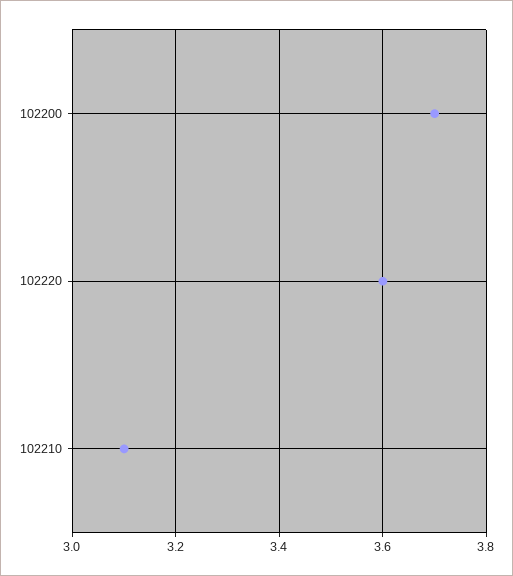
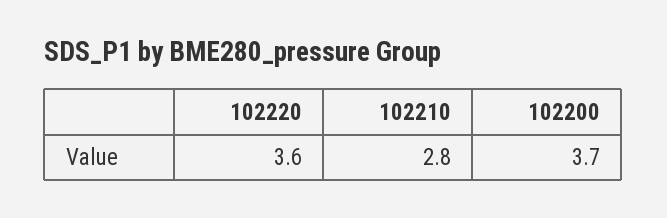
  {
    "102200": 3.7,
    "102220": 3.6,
-   "102210": 3.1
+   "102210": 2.8
  }

